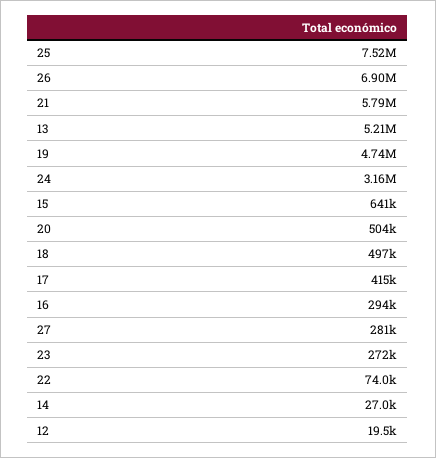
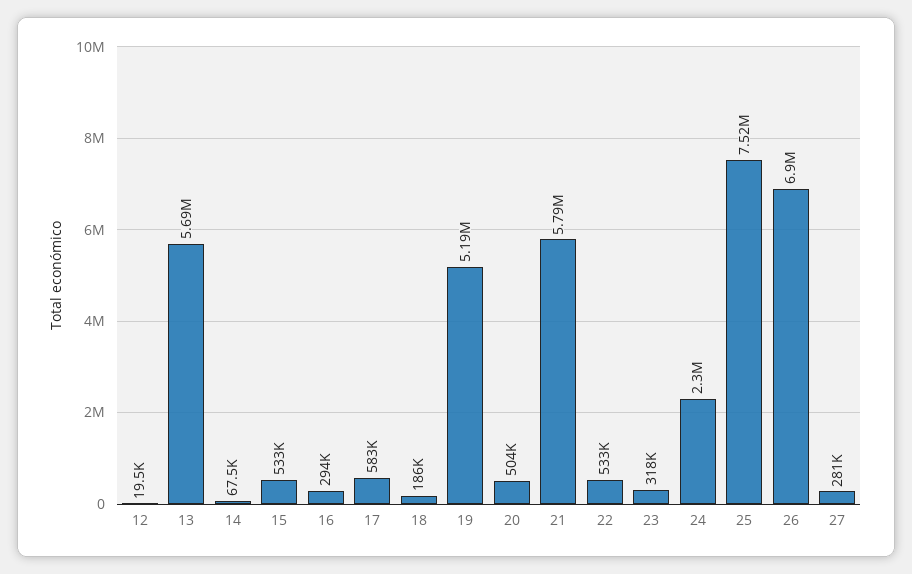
  {
    "25": 7520000,
    "26": 6900000,
    "21": 5790000,
-   "13": 5210000,
+   "13": 5690000,
-   "19": 4740000,
+   "19": 5190000,
-   "24": 3160000,
+   "24": 2300000,
-   "15": 641000,
+   "15": 533000,
    "20": 504000,
-   "18": 497000,
+   "18": 186000,
-   "17": 415000,
+   "17": 583000,
    "16": 294000,
    "27": 281000,
-   "23": 272000,
+   "23": 318000,
-   "22": 74000,
+   "22": 533000,
-   "14": 27000,
+   "14": 67500,
    "12": 19500
  }

